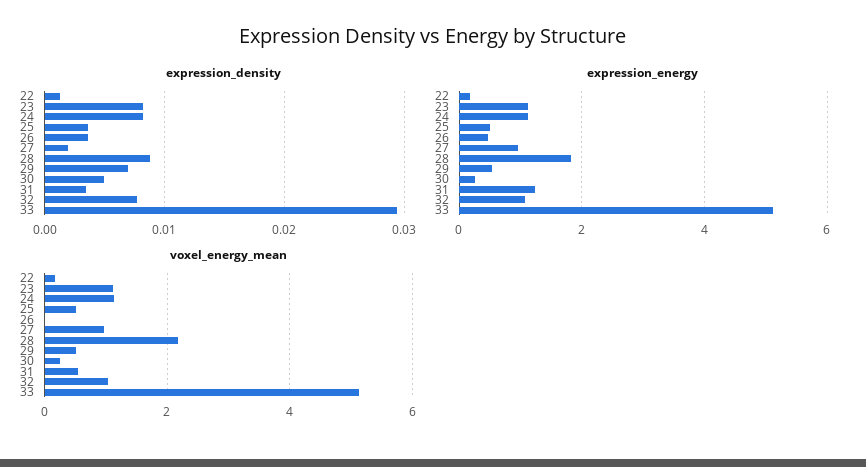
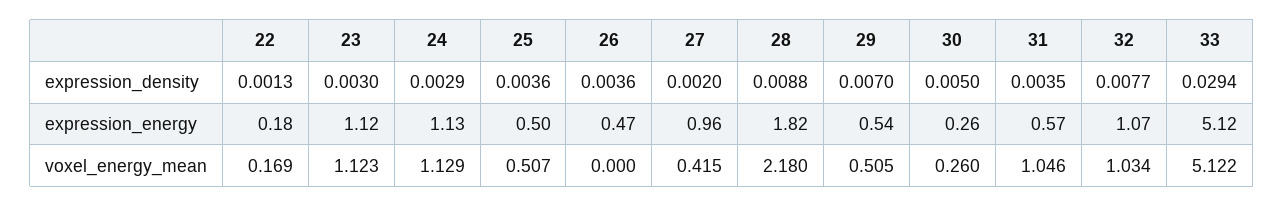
  {
    "expression_density": {
      "22": 0.0013,
-     "23": 0.008,
+     "23": 0.003,
-     "24": 0.008,
+     "24": 0.0029,
      "25": 0.0036,
      "26": 0.0036,
      "27": 0.002,
      "28": 0.0088,
      "29": 0.007,
      "30": 0.005,
      "31": 0.0035,
      "32": 0.0077,
      "33": 0.0294
    },
    "expression_energy": {
      "22": 0.18,
      "23": 1.12,
      "24": 1.13,
      "25": 0.5,
      "26": 0.47,
      "27": 0.96,
      "28": 1.82,
      "29": 0.54,
      "30": 0.26,
-     "31": 1.2,
+     "31": 0.57,
      "32": 1.07,
      "33": 5.12
    },
    "voxel_energy_mean": {
      "22": 0.169,
      "23": 1.123,
      "24": 1.129,
      "25": 0.507,
      "26": 0,
-     "27": 1,
+     "27": 0.415,
      "28": 2.18,
      "29": 0.505,
      "30": 0.26,
-     "31": 0.6,
+     "31": 1.046,
      "32": 1.034,
      "33": 5.122
    }
  }

